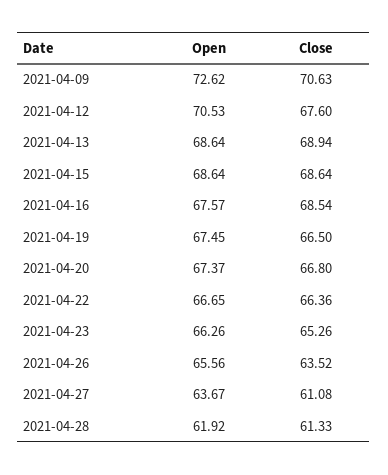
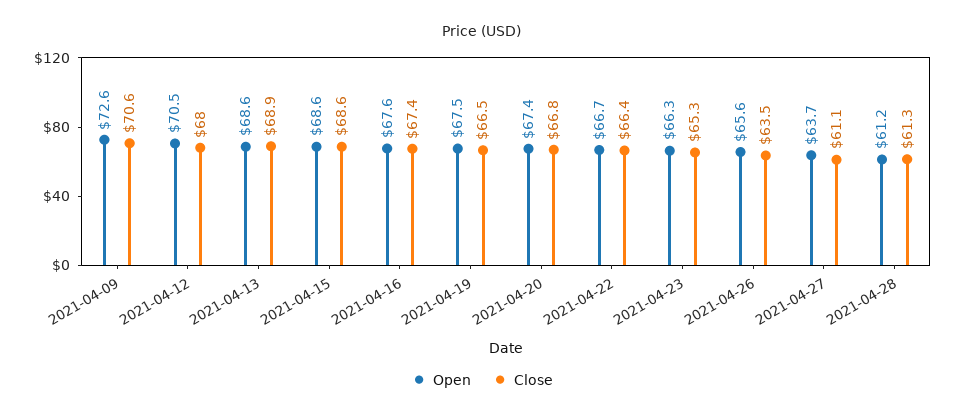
  {
    "Open": {
      "2021-04-09": 72.62,
      "2021-04-12": 70.53,
      "2021-04-13": 68.64,
      "2021-04-15": 68.64,
      "2021-04-16": 67.57,
      "2021-04-19": 67.45,
      "2021-04-20": 67.37,
      "2021-04-22": 66.65,
      "2021-04-23": 66.26,
      "2021-04-26": 65.56,
      "2021-04-27": 63.67,
-     "2021-04-28": 61.92
+     "2021-04-28": 61.2
    },
    "Close": {
      "2021-04-09": 70.63,
-     "2021-04-12": 67.6,
+     "2021-04-12": 68,
      "2021-04-13": 68.94,
      "2021-04-15": 68.64,
-     "2021-04-16": 68.54,
+     "2021-04-16": 67.4,
      "2021-04-19": 66.5,
      "2021-04-20": 66.8,
      "2021-04-22": 66.36,
      "2021-04-23": 65.26,
      "2021-04-26": 63.52,
      "2021-04-27": 61.08,
      "2021-04-28": 61.33
    }
  }

